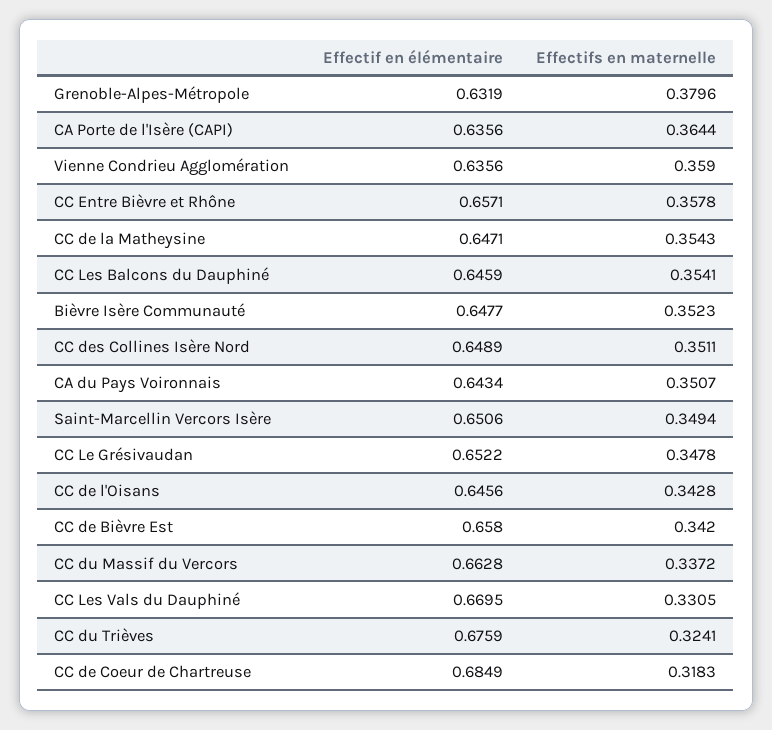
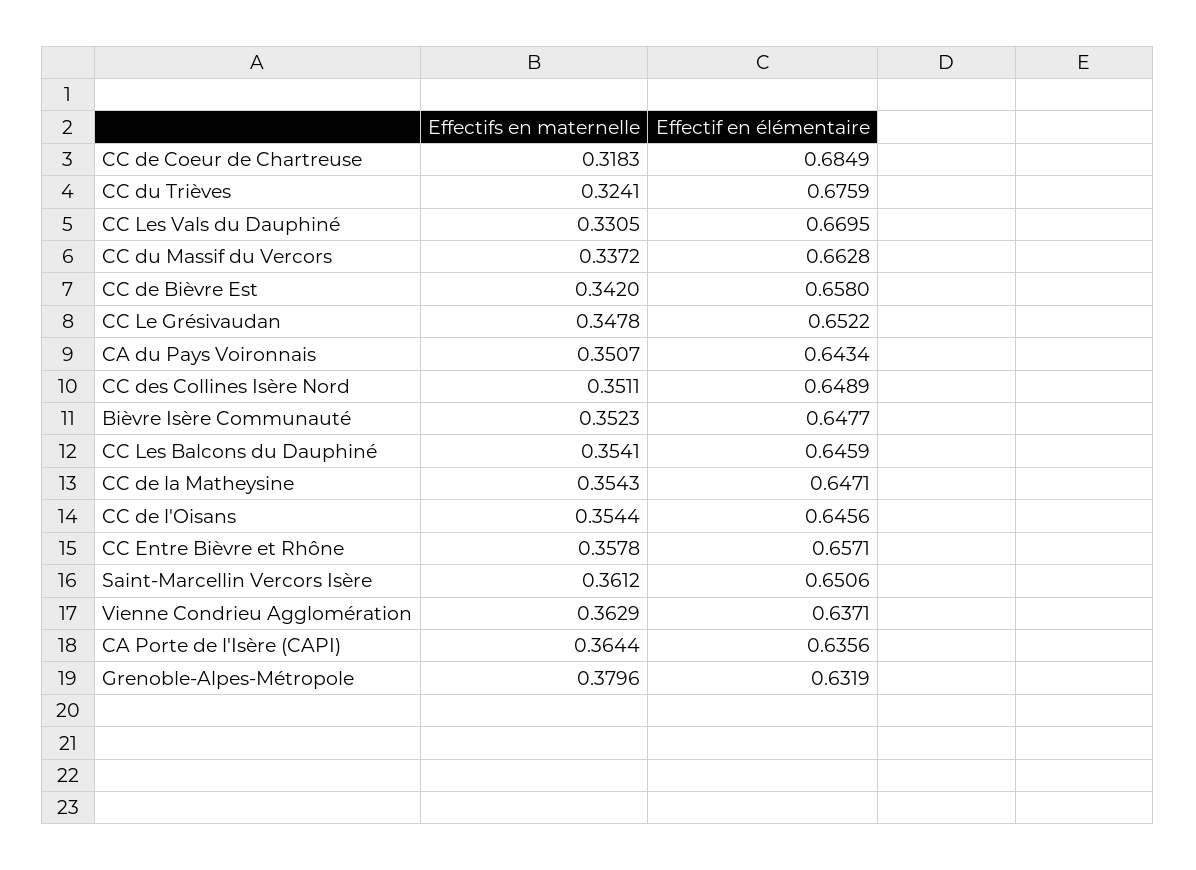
  {
    "Effectif en élémentaire": {
      "Grenoble-Alpes-Métropole": 0.6319,
      "CA Porte de l'Isère (CAPI)": 0.6356,
-     "Vienne Condrieu Agglomération": 0.6356,
+     "Vienne Condrieu Agglomération": 0.6371,
      "CC Entre Bièvre et Rhône": 0.6571,
      "CC de la Matheysine": 0.6471,
      "CC Les Balcons du Dauphiné": 0.6459,
      "Bièvre Isère Communauté": 0.6477,
      "CC des Collines Isère Nord": 0.6489,
      "CA du Pays Voironnais": 0.6434,
      "Saint-Marcellin Vercors Isère": 0.6506,
      "CC Le Grésivaudan": 0.6522,
      "CC de l'Oisans": 0.6456,
      "CC de Bièvre Est": 0.658,
      "CC du Massif du Vercors": 0.6628,
      "CC Les Vals du Dauphiné": 0.6695,
      "CC du Trièves": 0.6759,
      "CC de Coeur de Chartreuse": 0.6849
    },
    "Effectifs en maternelle": {
      "Grenoble-Alpes-Métropole": 0.3796,
      "CA Porte de l'Isère (CAPI)": 0.3644,
-     "Vienne Condrieu Agglomération": 0.359,
+     "Vienne Condrieu Agglomération": 0.3629,
      "CC Entre Bièvre et Rhône": 0.3578,
      "CC de la Matheysine": 0.3543,
      "CC Les Balcons du Dauphiné": 0.3541,
      "Bièvre Isère Communauté": 0.3523,
      "CC des Collines Isère Nord": 0.3511,
      "CA du Pays Voironnais": 0.3507,
-     "Saint-Marcellin Vercors Isère": 0.3494,
+     "Saint-Marcellin Vercors Isère": 0.3612,
      "CC Le Grésivaudan": 0.3478,
-     "CC de l'Oisans": 0.3428,
+     "CC de l'Oisans": 0.3544,
      "CC de Bièvre Est": 0.342,
      "CC du Massif du Vercors": 0.3372,
      "CC Les Vals du Dauphiné": 0.3305,
      "CC du Trièves": 0.3241,
      "CC de Coeur de Chartreuse": 0.3183
    }
  }

